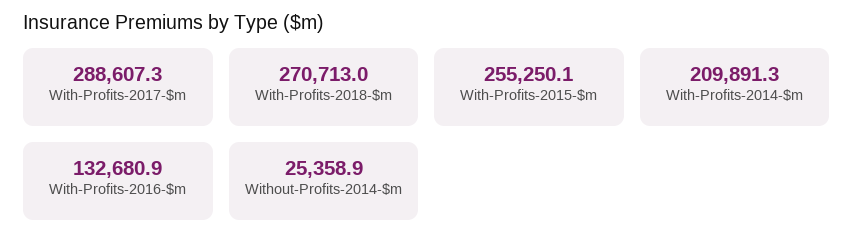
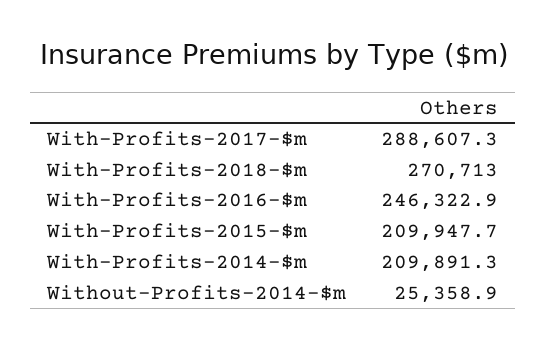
  {
    "With-Profits-2017-$m": 288607.3,
    "With-Profits-2018-$m": 270713,
-   "With-Profits-2015-$m": 255250.1,
+   "With-Profits-2015-$m": 209947.7,
    "With-Profits-2014-$m": 209891.3,
-   "With-Profits-2016-$m": 132680.9,
+   "With-Profits-2016-$m": 246322.9,
    "Without-Profits-2014-$m": 25358.9
  }

